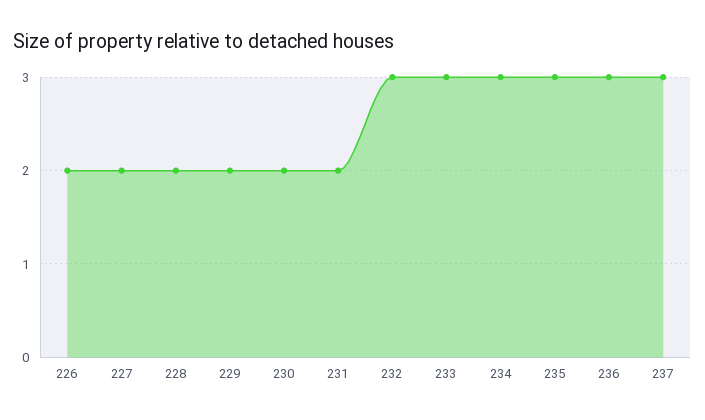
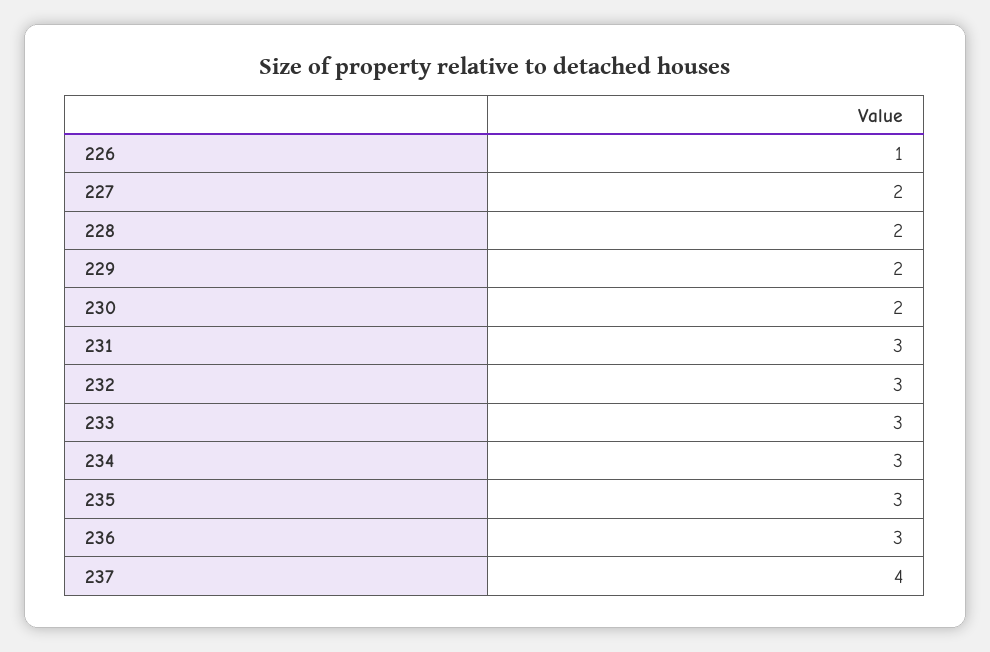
  {
-   "226": 2,
+   "226": 1,
    "227": 2,
    "228": 2,
    "229": 2,
    "230": 2,
-   "231": 2,
+   "231": 3,
    "232": 3,
    "233": 3,
    "234": 3,
    "235": 3,
    "236": 3,
-   "237": 3
+   "237": 4
  }

